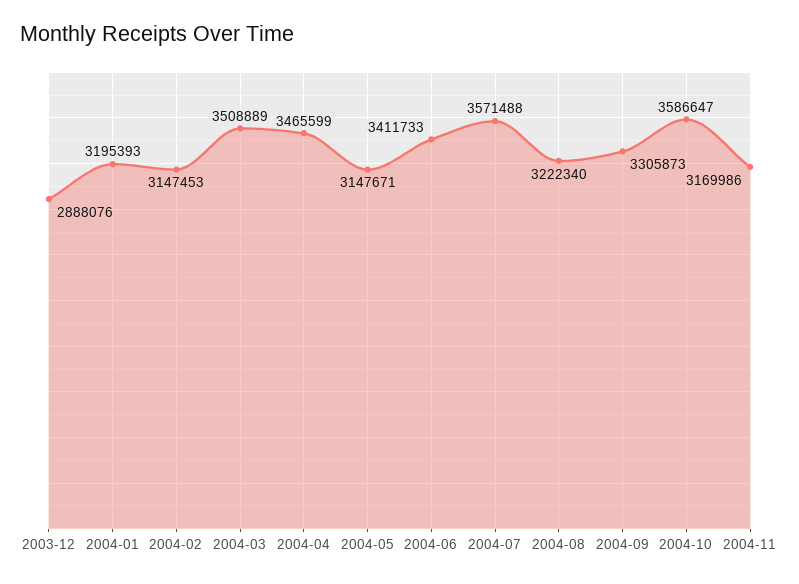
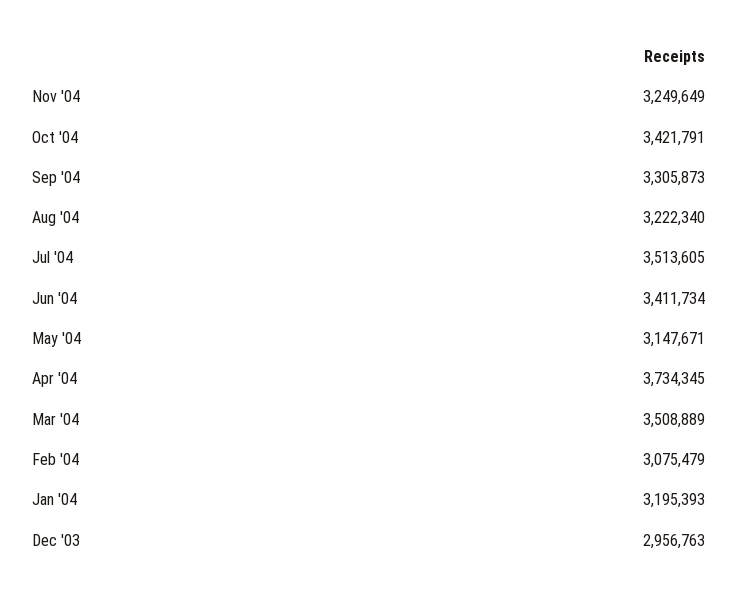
  {
-   "2003-12": 2888076,
+   "2003-12": 2956763,
    "2004-01": 3195393,
-   "2004-02": 3147453,
+   "2004-02": 3075479,
    "2004-03": 3508889,
-   "2004-04": 3465599,
+   "2004-04": 3734345,
    "2004-05": 3147671,
-   "2004-06": 3411733,
+   "2004-06": 3411734,
-   "2004-07": 3571488,
+   "2004-07": 3513605,
    "2004-08": 3222340,
    "2004-09": 3305873,
-   "2004-10": 3586647,
+   "2004-10": 3421791,
-   "2004-11": 3169986
+   "2004-11": 3249649
  }

